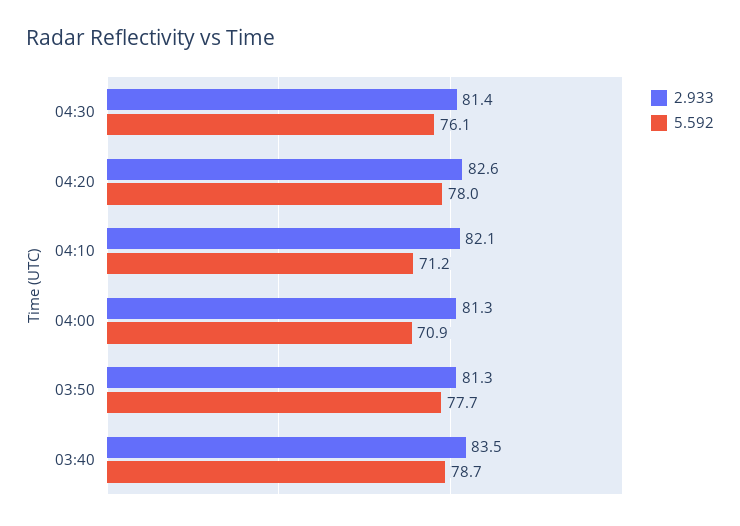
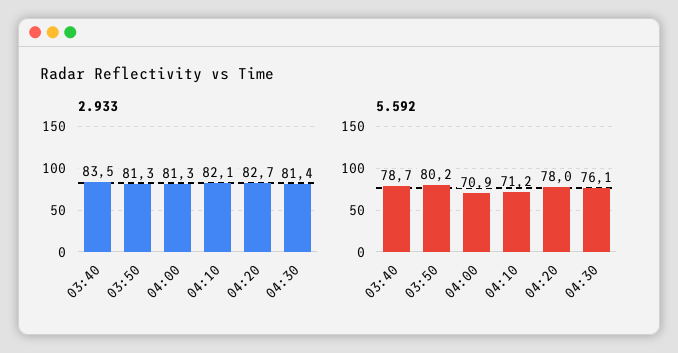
  {
    "2.933": {
      "04:30": 81.4,
-     "04:20": 82.6,
+     "04:20": 82.7,
      "04:10": 82.1,
      "04:00": 81.3,
      "03:50": 81.3,
      "03:40": 83.5
    },
    "5.592": {
      "04:30": 76.1,
      "04:20": 78,
      "04:10": 71.2,
      "04:00": 70.9,
-     "03:50": 77.7,
+     "03:50": 80.2,
      "03:40": 78.7
    }
  }

